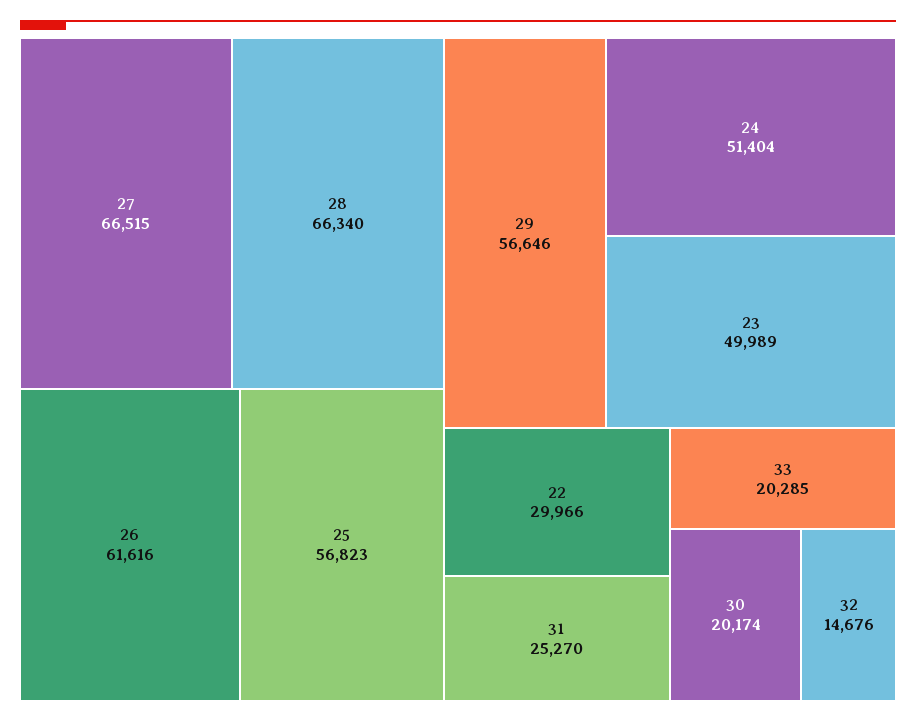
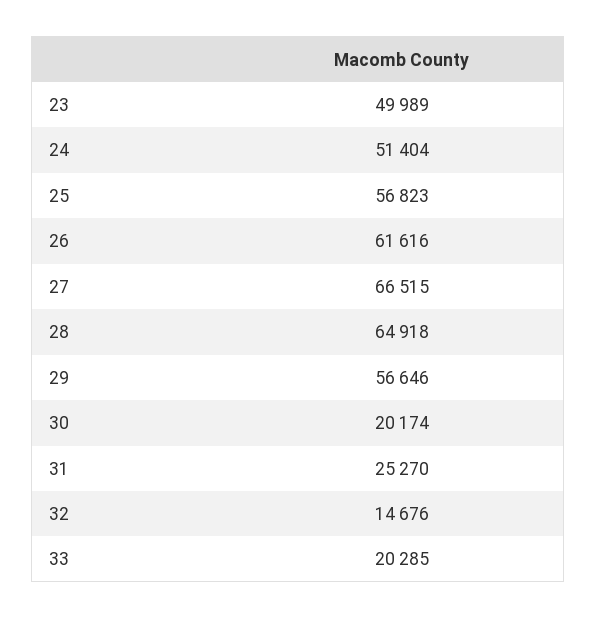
  {
    "27": 66515,
-   "28": 66340,
+   "28": 64918,
    "26": 61616,
    "25": 56823,
    "29": 56646,
    "24": 51404,
    "23": 49989,
-   "22": 29966,
    "31": 25270,
    "33": 20285,
    "30": 20174,
    "32": 14676
  }

